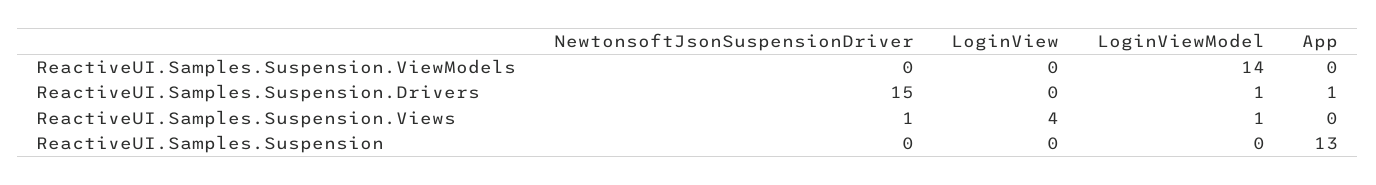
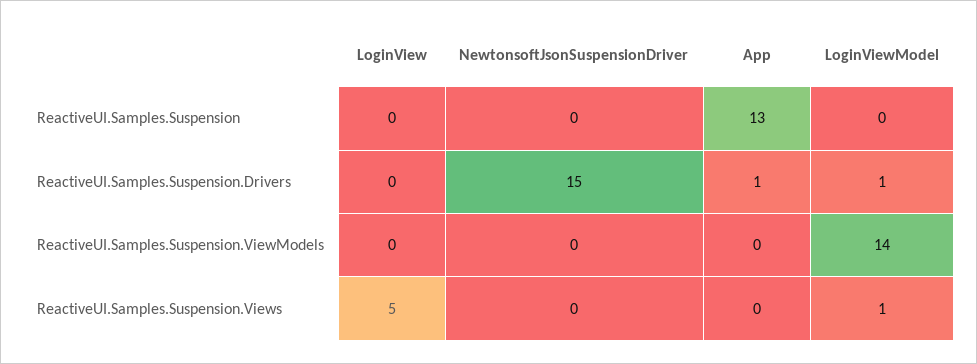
  {
    "NewtonsoftJsonSuspensionDriver": {
      "ReactiveUI.Samples.Suspension.ViewModels": 0,
      "ReactiveUI.Samples.Suspension.Drivers": 15,
-     "ReactiveUI.Samples.Suspension.Views": 1,
+     "ReactiveUI.Samples.Suspension.Views": 0,
      "ReactiveUI.Samples.Suspension": 0
    },
    "LoginView": {
      "ReactiveUI.Samples.Suspension.ViewModels": 0,
      "ReactiveUI.Samples.Suspension.Drivers": 0,
-     "ReactiveUI.Samples.Suspension.Views": 4,
+     "ReactiveUI.Samples.Suspension.Views": 5,
      "ReactiveUI.Samples.Suspension": 0
    },
    "LoginViewModel": {
      "ReactiveUI.Samples.Suspension.ViewModels": 14,
      "ReactiveUI.Samples.Suspension.Drivers": 1,
      "ReactiveUI.Samples.Suspension.Views": 1,
      "ReactiveUI.Samples.Suspension": 0
    },
    "App": {
      "ReactiveUI.Samples.Suspension.ViewModels": 0,
      "ReactiveUI.Samples.Suspension.Drivers": 1,
      "ReactiveUI.Samples.Suspension.Views": 0,
      "ReactiveUI.Samples.Suspension": 13
    }
  }

